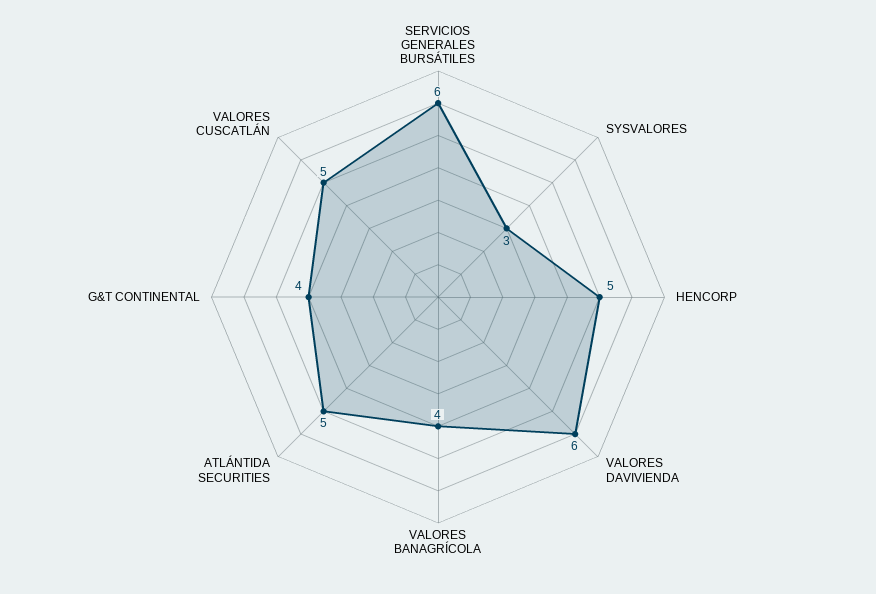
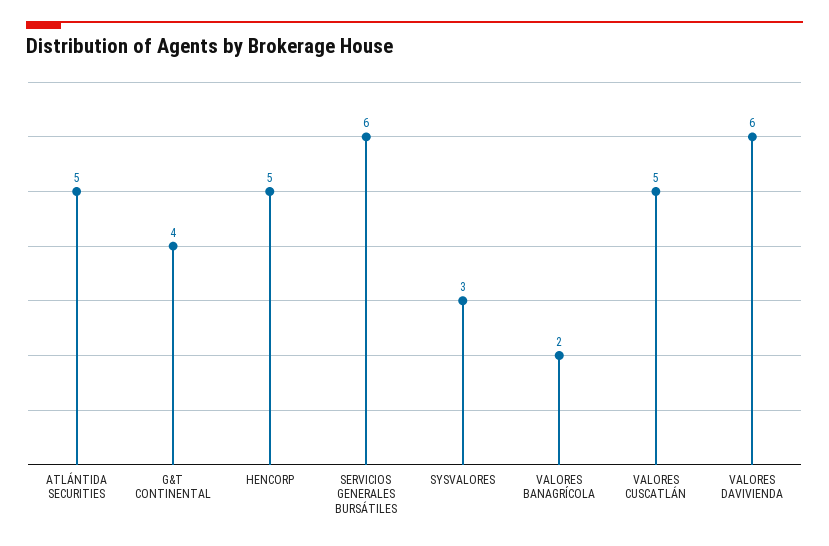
  {
    "SERVICIOS GENERALES BURSÁTILES": 6,
    "SYSVALORES": 3,
    "HENCORP": 5,
    "VALORES DAVIVIENDA": 6,
-   "VALORES BANAGRÍCOLA": 4,
+   "VALORES BANAGRÍCOLA": 2,
    "ATLÁNTIDA SECURITIES": 5,
    "G&T CONTINENTAL": 4,
    "VALORES CUSCATLÁN": 5
  }

